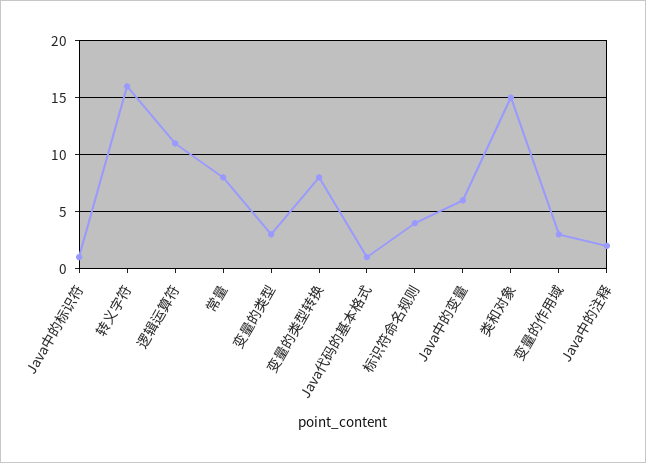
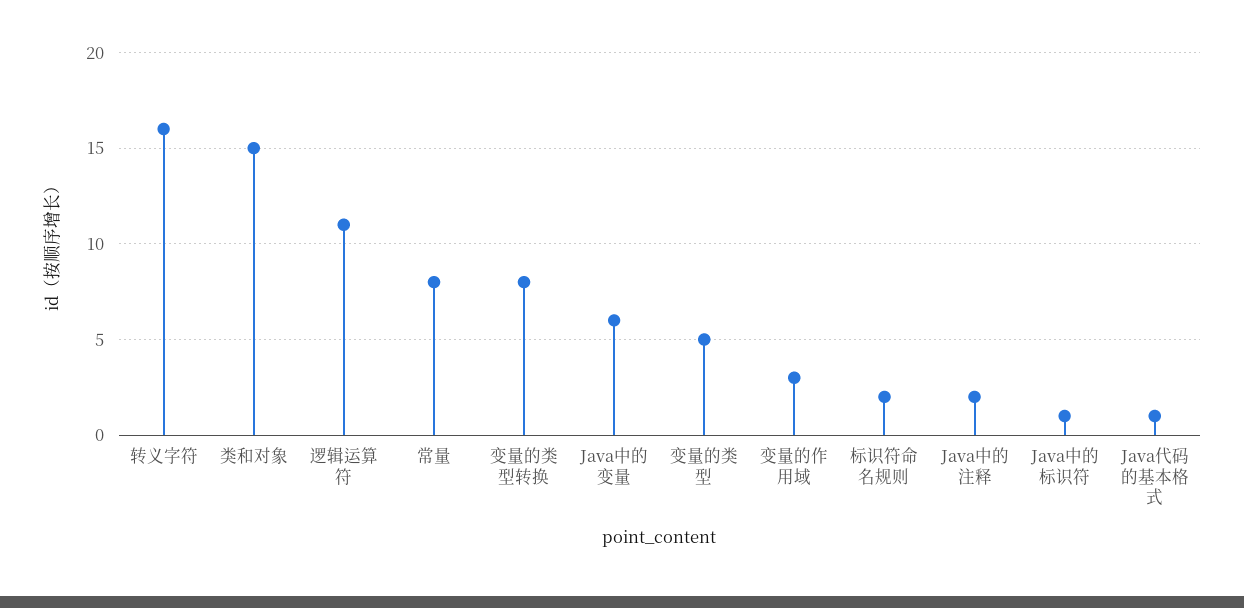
  {
    "Java中的标识符": 1,
    "转义字符": 16,
    "逻辑运算符": 11,
    "常量": 8,
-   "变量的类型": 3,
+   "变量的类型": 5,
    "变量的类型转换": 8,
    "Java代码的基本格式": 1,
-   "标识符命名规则": 4,
+   "标识符命名规则": 2,
    "Java中的变量": 6,
    "类和对象": 15,
    "变量的作用域": 3,
    "Java中的注释": 2
  }

